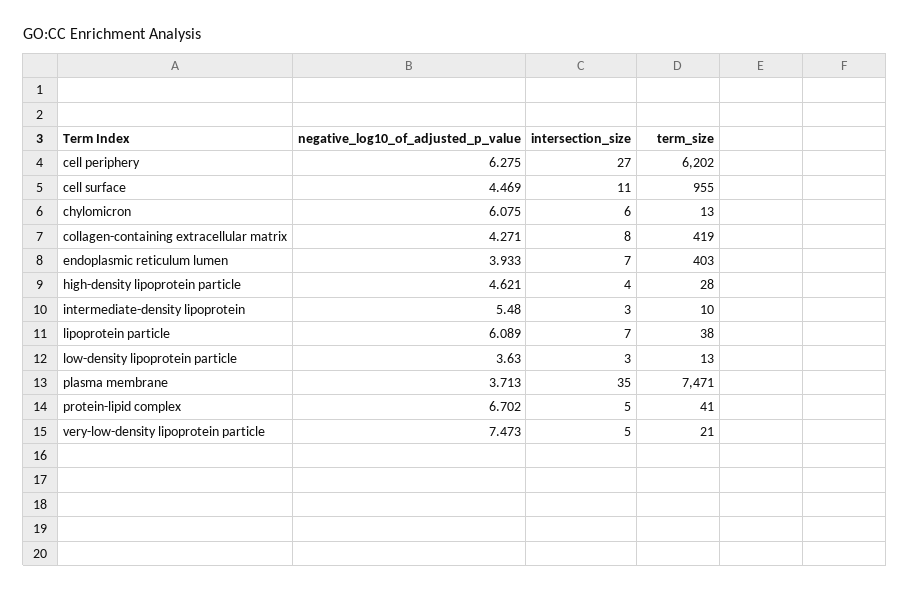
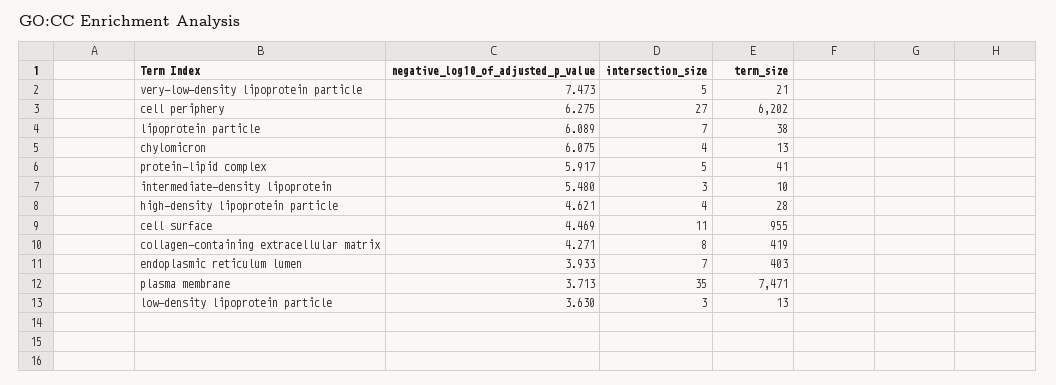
  {
    "negative_log10_of_adjusted_p_value": {
      "cell periphery": 6.275,
      "cell surface": 4.469,
      "chylomicron": 6.075,
      "collagen-containing extracellular matrix": 4.271,
      "endoplasmic reticulum lumen": 3.933,
      "high-density lipoprotein particle": 4.621,
      "intermediate-density lipoprotein": 5.48,
      "lipoprotein particle": 6.089,
      "low-density lipoprotein particle": 3.63,
      "plasma membrane": 3.713,
-     "protein-lipid complex": 6.702,
+     "protein-lipid complex": 5.917,
      "very-low-density lipoprotein particle": 7.473
    },
    "intersection_size": {
      "cell periphery": 27,
      "cell surface": 11,
-     "chylomicron": 6,
+     "chylomicron": 4,
      "collagen-containing extracellular matrix": 8,
      "endoplasmic reticulum lumen": 7,
      "high-density lipoprotein particle": 4,
      "intermediate-density lipoprotein": 3,
      "lipoprotein particle": 7,
      "low-density lipoprotein particle": 3,
      "plasma membrane": 35,
      "protein-lipid complex": 5,
      "very-low-density lipoprotein particle": 5
    },
    "term_size": {
      "cell periphery": 6202,
      "cell surface": 955,
      "chylomicron": 13,
      "collagen-containing extracellular matrix": 419,
      "endoplasmic reticulum lumen": 403,
      "high-density lipoprotein particle": 28,
      "intermediate-density lipoprotein": 10,
      "lipoprotein particle": 38,
      "low-density lipoprotein particle": 13,
      "plasma membrane": 7471,
      "protein-lipid complex": 41,
      "very-low-density lipoprotein particle": 21
    }
  }

